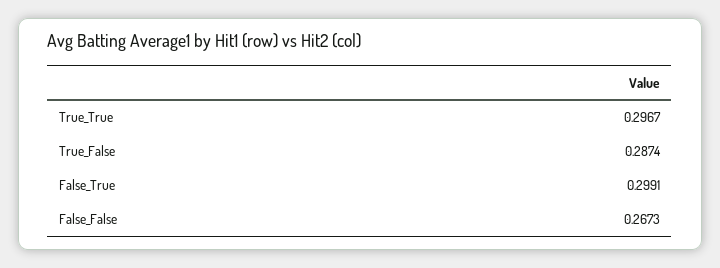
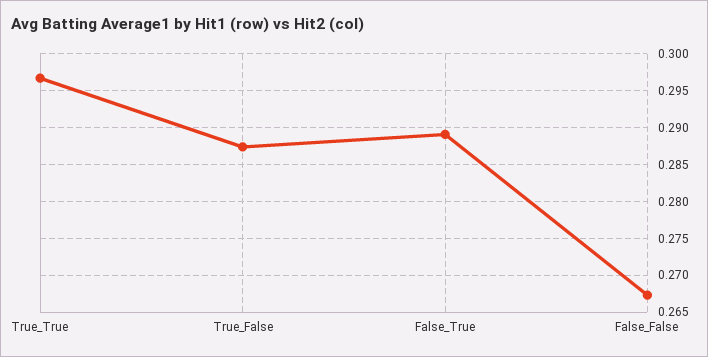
  {
    "True_True": 0.2967,
    "True_False": 0.2874,
-   "False_True": 0.2991,
+   "False_True": 0.289,
    "False_False": 0.2673
  }

